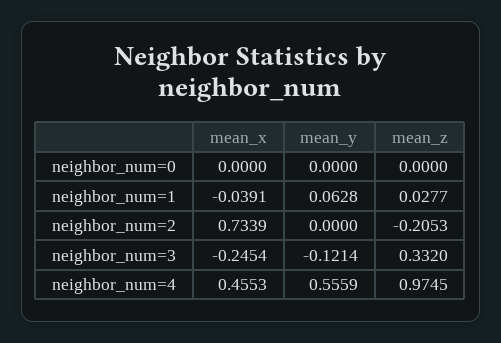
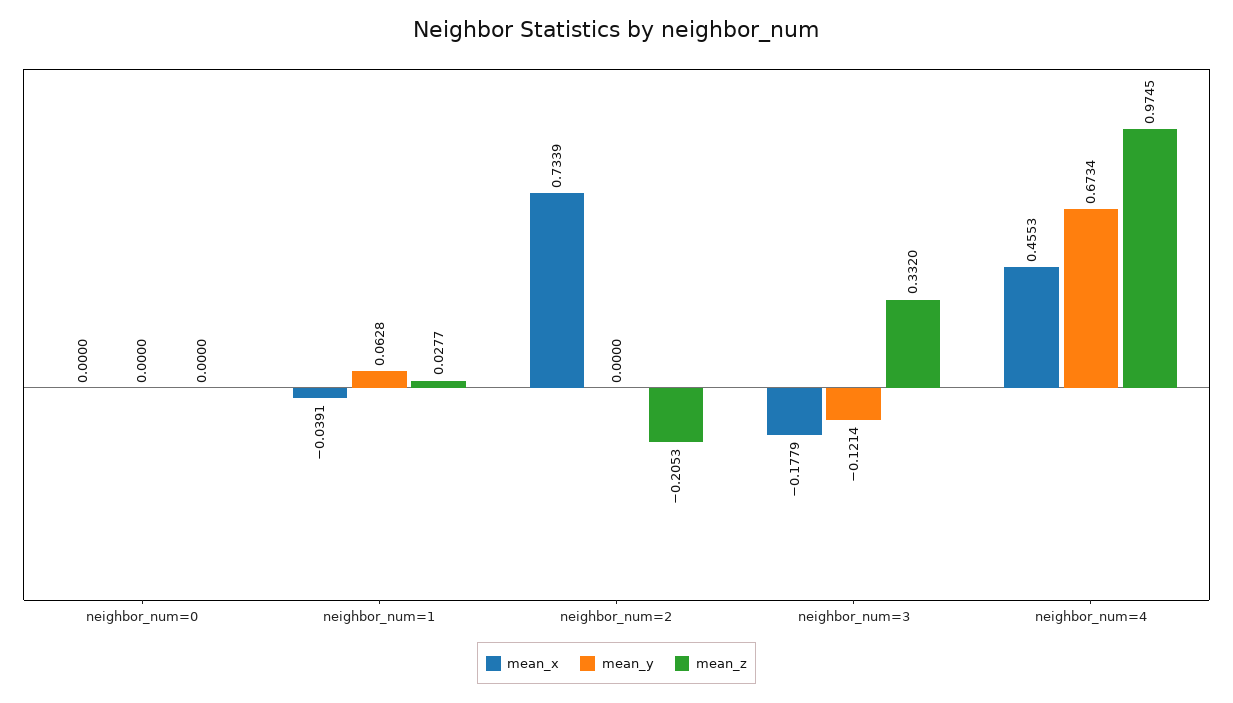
  {
    "mean_x": {
      "neighbor_num=0": 0,
      "neighbor_num=1": -0.0391,
      "neighbor_num=2": 0.7339,
-     "neighbor_num=3": -0.2454,
+     "neighbor_num=3": -0.1779,
      "neighbor_num=4": 0.4553
    },
    "mean_y": {
      "neighbor_num=0": 0,
      "neighbor_num=1": 0.0628,
      "neighbor_num=2": 0,
      "neighbor_num=3": -0.1214,
-     "neighbor_num=4": 0.5559
+     "neighbor_num=4": 0.6734
    },
    "mean_z": {
      "neighbor_num=0": 0,
      "neighbor_num=1": 0.0277,
      "neighbor_num=2": -0.2053,
      "neighbor_num=3": 0.332,
      "neighbor_num=4": 0.9745
    }
  }

